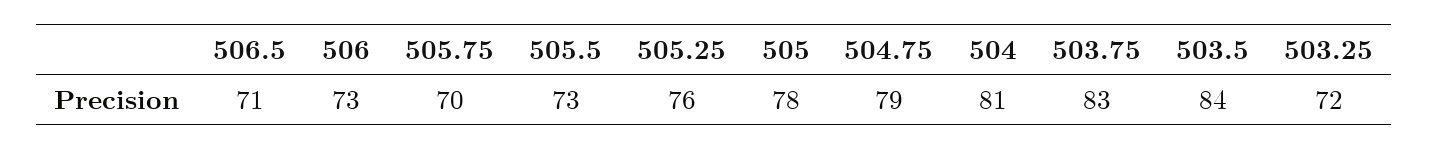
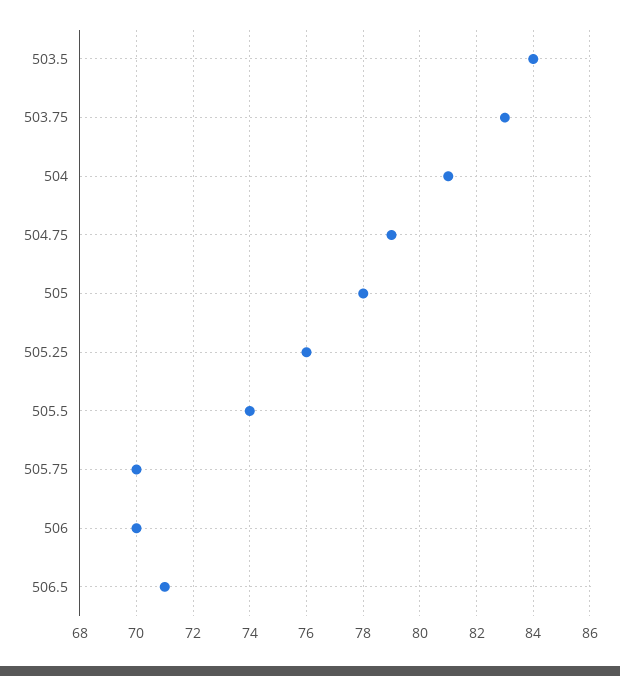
  {
    "506.5": 71,
-   "506": 73,
+   "506": 70,
    "505.75": 70,
-   "505.5": 73,
+   "505.5": 74,
    "505.25": 76,
    "505": 78,
    "504.75": 79,
    "504": 81,
    "503.75": 83,
-   "503.5": 84,
+   "503.5": 84
-   "503.25": 72
  }

